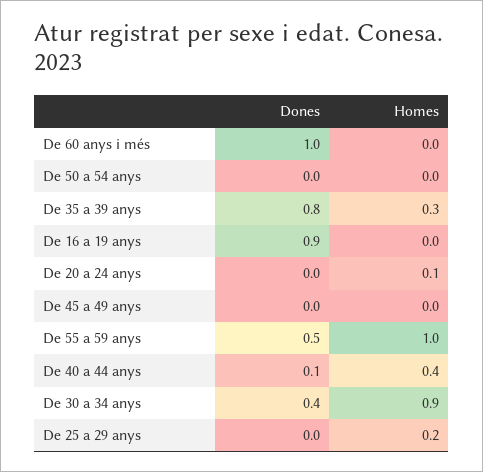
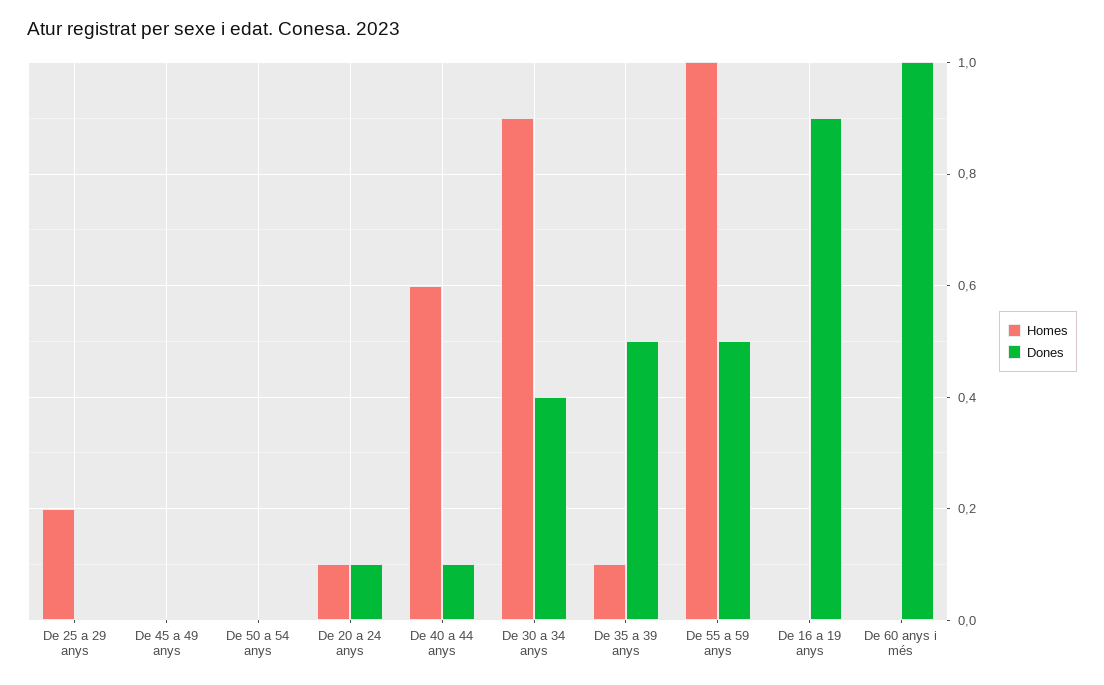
  {
    "Dones": {
      "De 60 anys i més": 1,
      "De 50 a 54 anys": 0,
-     "De 35 a 39 anys": 0.8,
+     "De 35 a 39 anys": 0.5,
      "De 16 a 19 anys": 0.9,
-     "De 20 a 24 anys": 0,
+     "De 20 a 24 anys": 0.1,
      "De 45 a 49 anys": 0,
      "De 55 a 59 anys": 0.5,
      "De 40 a 44 anys": 0.1,
      "De 30 a 34 anys": 0.4,
      "De 25 a 29 anys": 0
    },
    "Homes": {
      "De 60 anys i més": 0,
      "De 50 a 54 anys": 0,
-     "De 35 a 39 anys": 0.3,
+     "De 35 a 39 anys": 0.1,
      "De 16 a 19 anys": 0,
      "De 20 a 24 anys": 0.1,
      "De 45 a 49 anys": 0,
      "De 55 a 59 anys": 1,
-     "De 40 a 44 anys": 0.4,
+     "De 40 a 44 anys": 0.6,
      "De 30 a 34 anys": 0.9,
      "De 25 a 29 anys": 0.2
    }
  }

